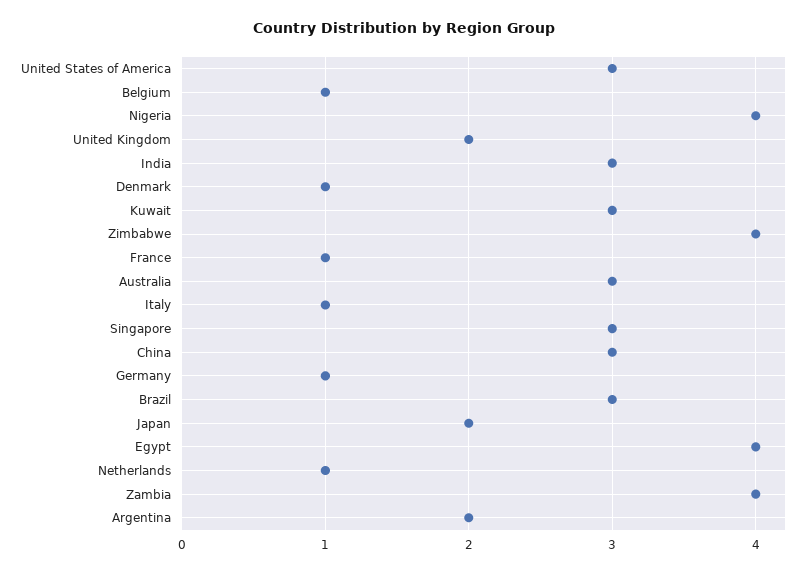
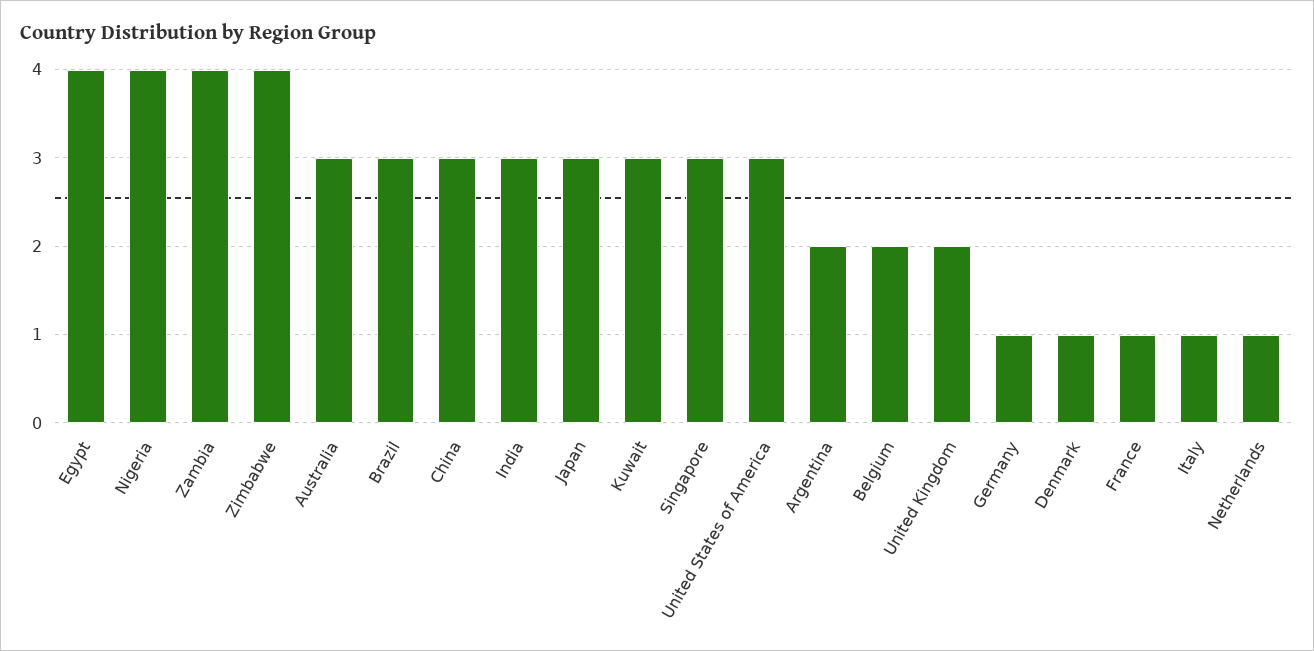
  {
    "United States of America": 3,
-   "Belgium": 1,
+   "Belgium": 2,
    "Nigeria": 4,
    "United Kingdom": 2,
    "India": 3,
    "Denmark": 1,
    "Kuwait": 3,
    "Zimbabwe": 4,
    "France": 1,
    "Australia": 3,
    "Italy": 1,
    "Singapore": 3,
    "China": 3,
    "Germany": 1,
    "Brazil": 3,
-   "Japan": 2,
+   "Japan": 3,
    "Egypt": 4,
    "Netherlands": 1,
    "Zambia": 4,
    "Argentina": 2
  }

